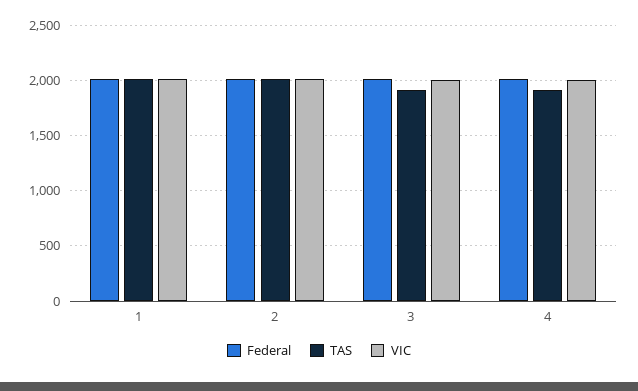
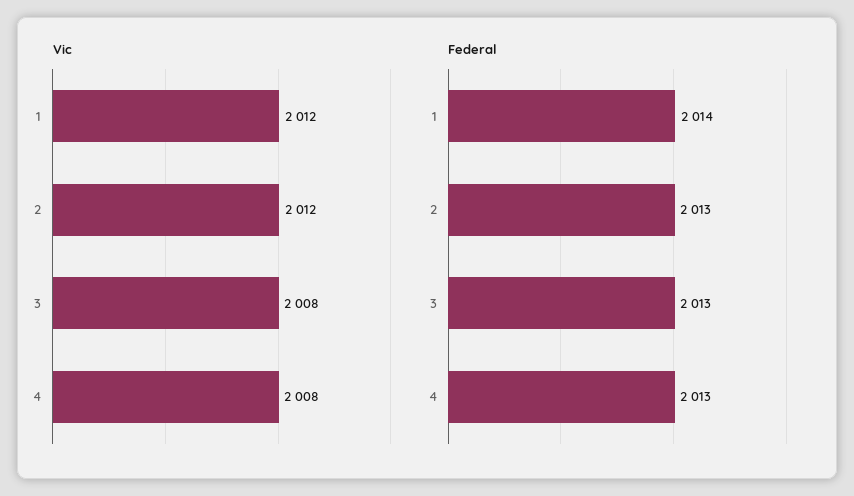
  {
    "Federal": {
      "1": 2014,
      "2": 2013,
      "3": 2013,
      "4": 2013
    },
-   "TAS": {
-     "1": 2000,
-     "2": 2000,
-     "3": 1900,
-     "4": 1900
-   },
    "VIC": {
      "1": 2012,
      "2": 2012,
      "3": 2008,
      "4": 2008
    }
  }

